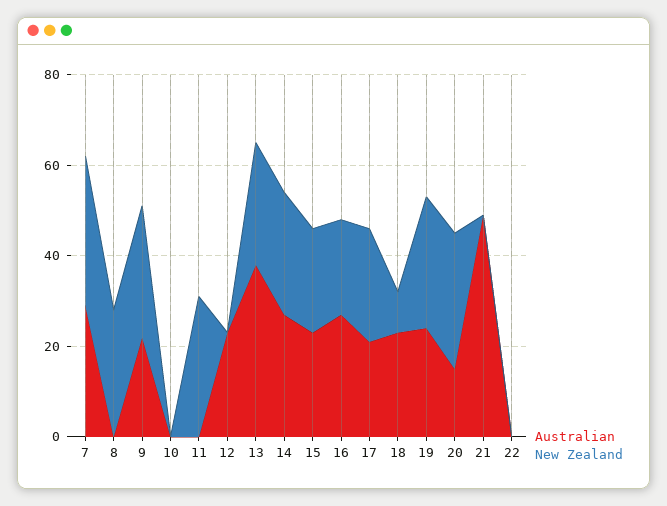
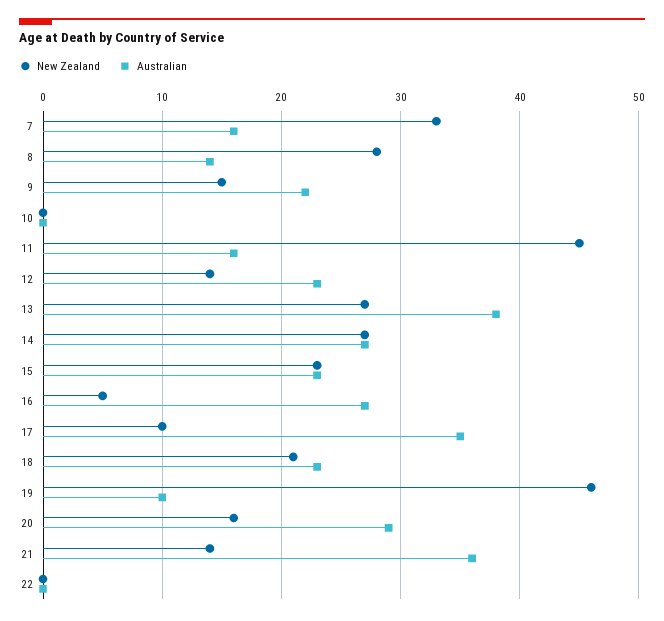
  {
    "Australian": {
-     "7": 30,
+     "7": 16,
-     "8": 0,
+     "8": 14,
      "9": 22,
      "10": 0,
-     "11": 0,
+     "11": 16,
      "12": 23,
      "13": 38,
      "14": 27,
      "15": 23,
      "16": 27,
-     "17": 20,
+     "17": 35,
      "18": 23,
-     "19": 25,
+     "19": 10,
-     "20": 15,
+     "20": 29,
-     "21": 50,
+     "21": 36,
      "22": 0
    },
    "New Zealand": {
      "7": 33,
      "8": 28,
-     "9": 30,
+     "9": 15,
      "10": 0,
-     "11": 30,
+     "11": 45,
-     "12": 0,
+     "12": 14,
      "13": 27,
      "14": 27,
      "15": 23,
-     "16": 20,
+     "16": 5,
-     "17": 25,
+     "17": 10,
-     "18": 10,
+     "18": 21,
-     "19": 30,
+     "19": 46,
-     "20": 30,
+     "20": 16,
-     "21": 0,
+     "21": 14,
      "22": 0
    }
  }

